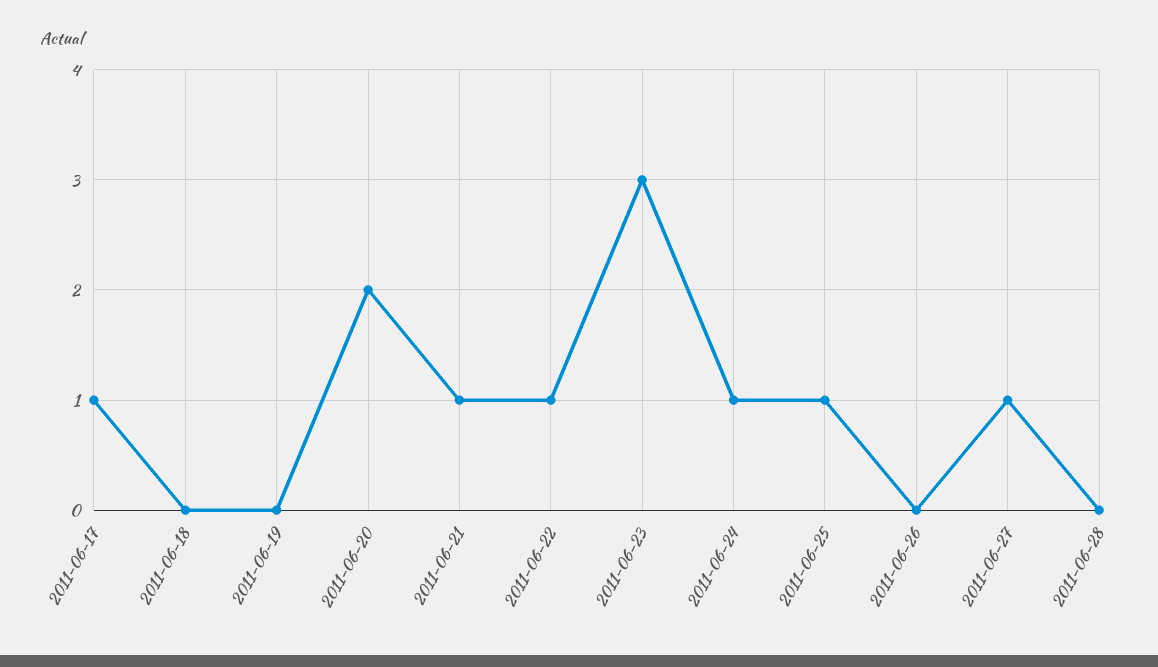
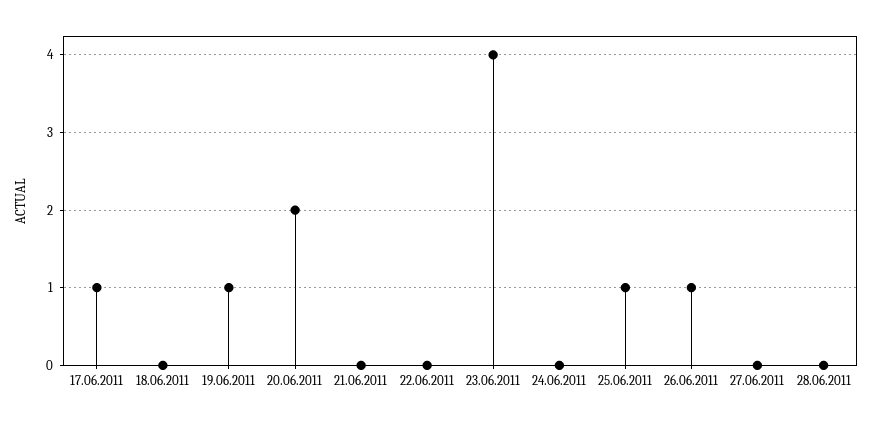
  {
    "2011-06-17": 1,
    "2011-06-18": 0,
-   "2011-06-19": 0,
+   "2011-06-19": 1,
    "2011-06-20": 2,
-   "2011-06-21": 1,
+   "2011-06-21": 0,
-   "2011-06-22": 1,
+   "2011-06-22": 0,
-   "2011-06-23": 3,
+   "2011-06-23": 4,
-   "2011-06-24": 1,
+   "2011-06-24": 0,
    "2011-06-25": 1,
-   "2011-06-26": 0,
+   "2011-06-26": 1,
-   "2011-06-27": 1,
+   "2011-06-27": 0,
    "2011-06-28": 0
  }

